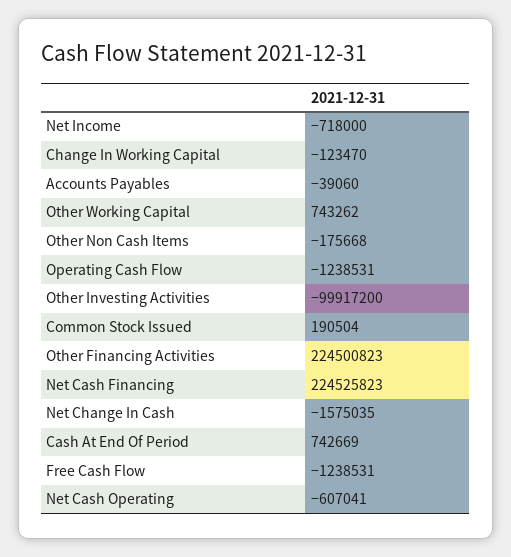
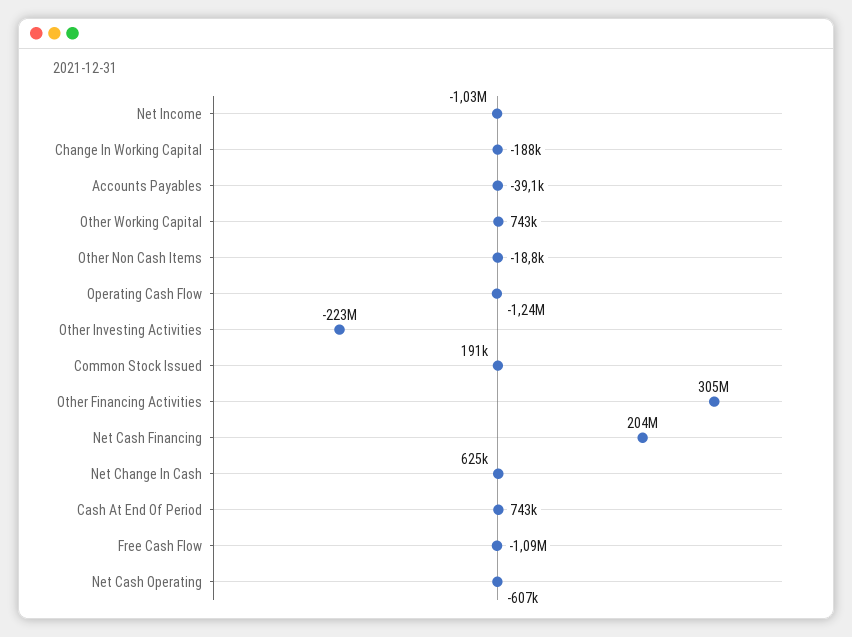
  {
-   "Net Income": -718000,
+   "Net Income": -1030000,
-   "Change In Working Capital": -123470,
+   "Change In Working Capital": -188000,
    "Accounts Payables": -39060,
    "Other Working Capital": 743262,
-   "Other Non Cash Items": -175668,
+   "Other Non Cash Items": -18800,
    "Operating Cash Flow": -1238531,
-   "Other Investing Activities": -99917200,
+   "Other Investing Activities": -223000000,
    "Common Stock Issued": 190504,
-   "Other Financing Activities": 224500823,
+   "Other Financing Activities": 305000000,
-   "Net Cash Financing": 224525823,
+   "Net Cash Financing": 204000000,
-   "Net Change In Cash": -1575035,
+   "Net Change In Cash": 625000,
    "Cash At End Of Period": 742669,
-   "Free Cash Flow": -1238531,
+   "Free Cash Flow": -1090000,
    "Net Cash Operating": -607041
  }

